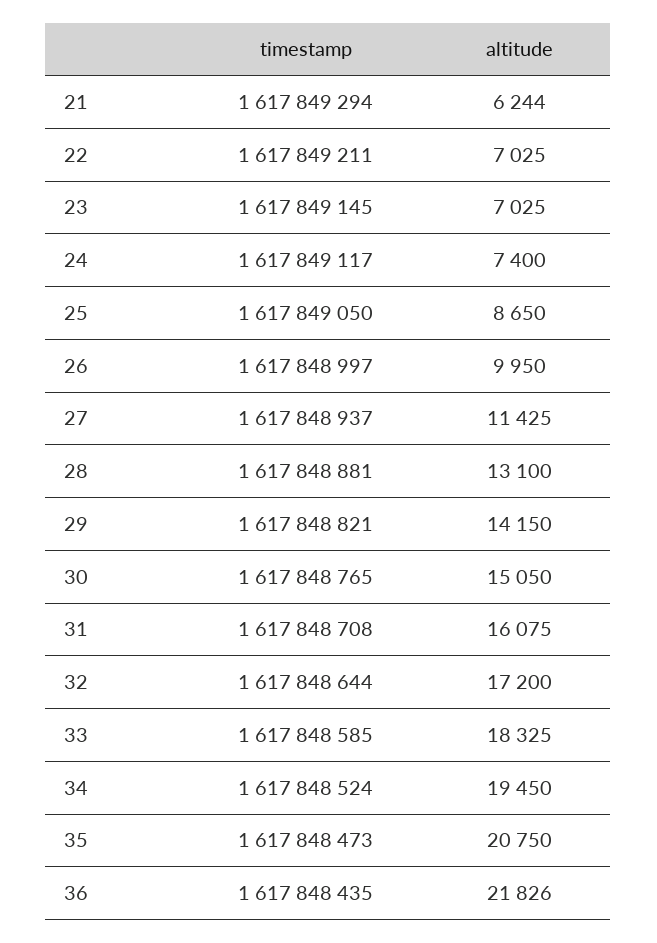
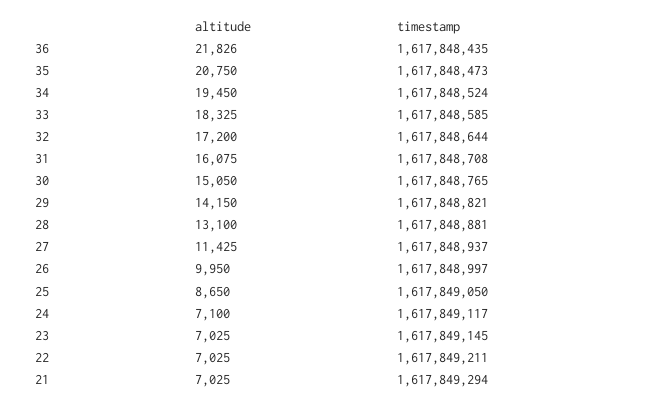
  {
    "timestamp": {
      "21": 1617849294,
      "22": 1617849211,
      "23": 1617849145,
      "24": 1617849117,
      "25": 1617849050,
      "26": 1617848997,
      "27": 1617848937,
      "28": 1617848881,
      "29": 1617848821,
      "30": 1617848765,
      "31": 1617848708,
      "32": 1617848644,
      "33": 1617848585,
      "34": 1617848524,
      "35": 1617848473,
      "36": 1617848435
    },
    "altitude": {
-     "21": 6244,
+     "21": 7025,
      "22": 7025,
      "23": 7025,
-     "24": 7400,
+     "24": 7100,
      "25": 8650,
      "26": 9950,
      "27": 11425,
      "28": 13100,
      "29": 14150,
      "30": 15050,
      "31": 16075,
      "32": 17200,
      "33": 18325,
      "34": 19450,
      "35": 20750,
      "36": 21826
    }
  }

